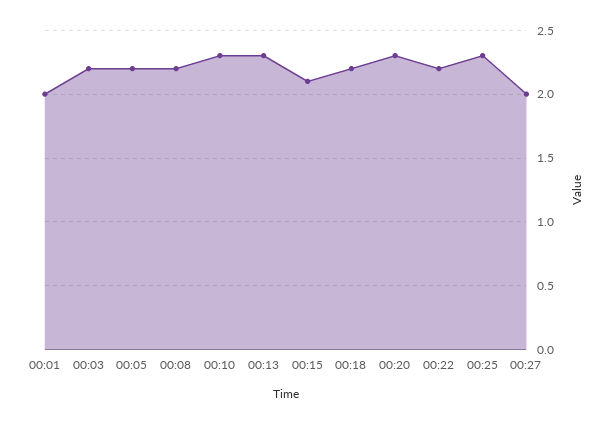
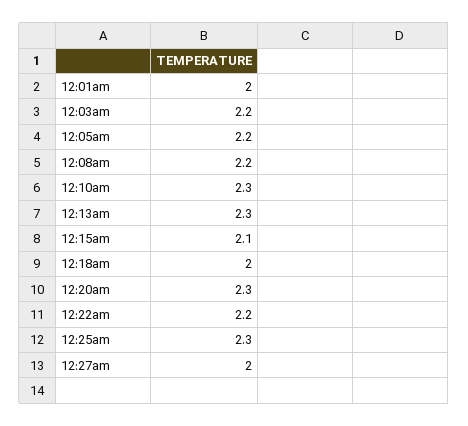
  {
    "00:01": 2,
    "00:03": 2.2,
    "00:05": 2.2,
    "00:08": 2.2,
    "00:10": 2.3,
    "00:13": 2.3,
    "00:15": 2.1,
-   "00:18": 2.2,
+   "00:18": 2,
    "00:20": 2.3,
    "00:22": 2.2,
    "00:25": 2.3,
    "00:27": 2
  }

